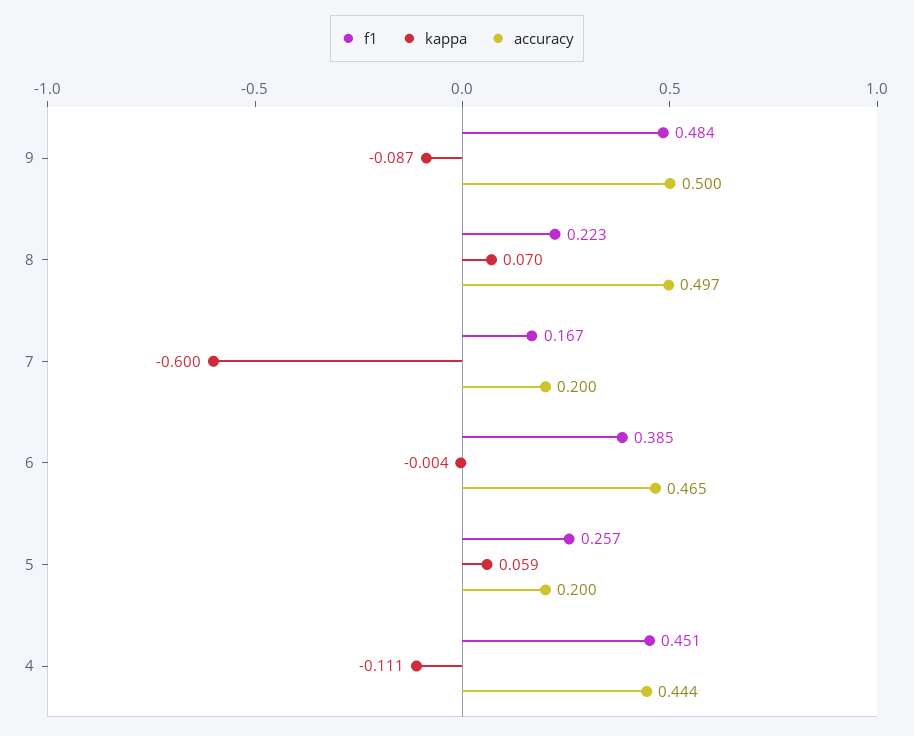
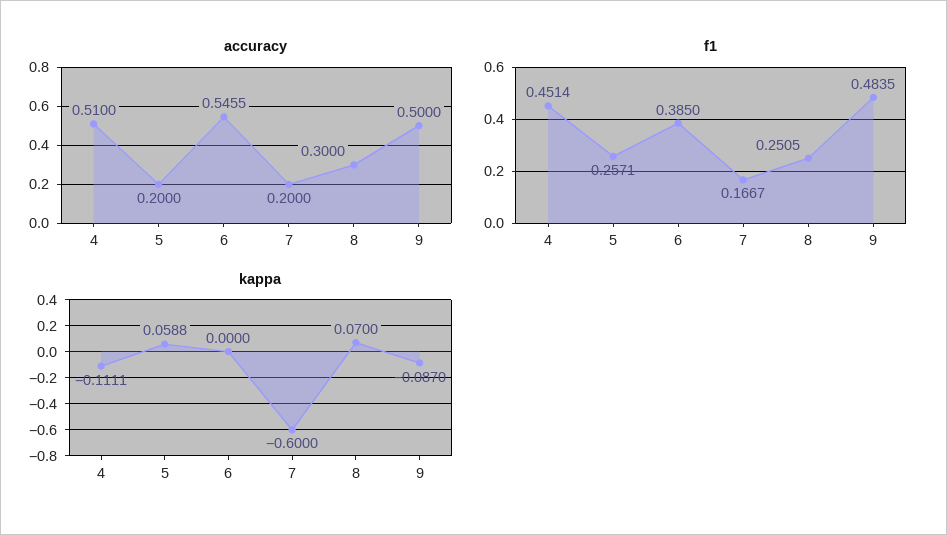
  {
    "f1": {
      "9": 0.4835,
-     "8": 0.223,
+     "8": 0.2505,
      "7": 0.1667,
      "6": 0.385,
      "5": 0.2571,
      "4": 0.4514
    },
    "kappa": {
      "9": -0.087,
      "8": 0.07,
      "7": -0.6,
-     "6": -0.004,
+     "6": 0,
      "5": 0.0588,
      "4": -0.1111
    },
    "accuracy": {
      "9": 0.5,
-     "8": 0.497,
+     "8": 0.3,
      "7": 0.2,
-     "6": 0.465,
+     "6": 0.5455,
      "5": 0.2,
-     "4": 0.444
+     "4": 0.51
    }
  }

